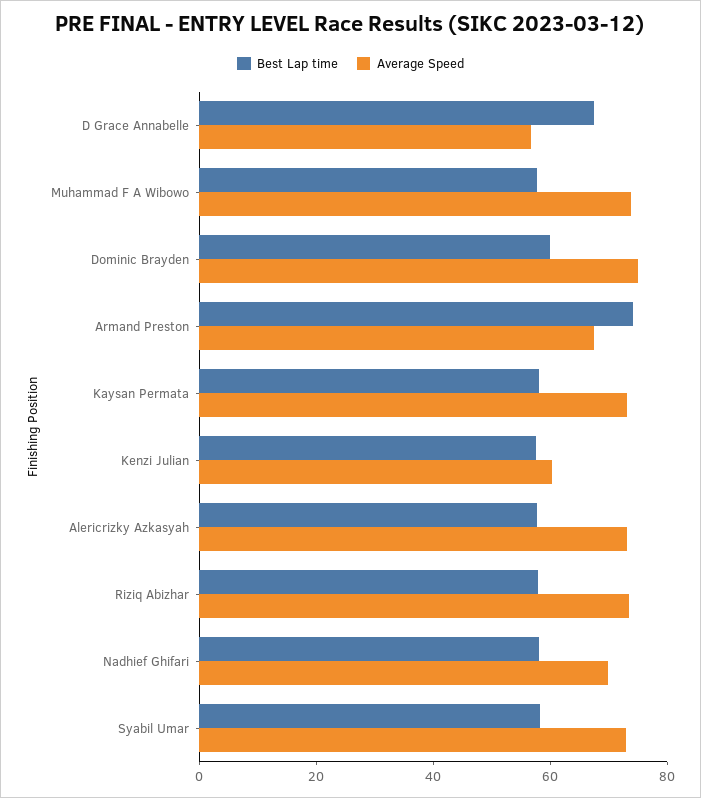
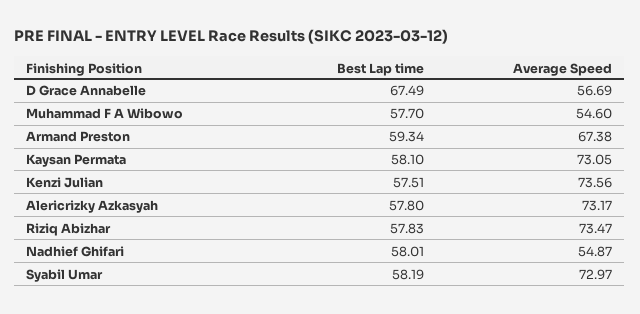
  {
    "Best Lap time": {
      "D Grace Annabelle": 67.49,
      "Muhammad F A Wibowo": 57.7,
-     "Dominic Brayden": 60,
-     "Armand Preston": 75,
+     "Armand Preston": 59.34,
      "Kaysan Permata": 58.1,
      "Kenzi Julian": 57.51,
      "Alericrizky Azkasyah": 57.8,
      "Riziq Abizhar": 57.83,
      "Nadhief Ghifari": 58.01,
      "Syabil Umar": 58.19
    },
    "Average Speed": {
      "D Grace Annabelle": 56.69,
-     "Muhammad F A Wibowo": 75,
+     "Muhammad F A Wibowo": 54.6,
-     "Dominic Brayden": 75,
      "Armand Preston": 67.38,
      "Kaysan Permata": 73.05,
-     "Kenzi Julian": 60,
+     "Kenzi Julian": 73.56,
      "Alericrizky Azkasyah": 73.17,
      "Riziq Abizhar": 73.47,
-     "Nadhief Ghifari": 70,
+     "Nadhief Ghifari": 54.87,
      "Syabil Umar": 72.97
    }
  }

